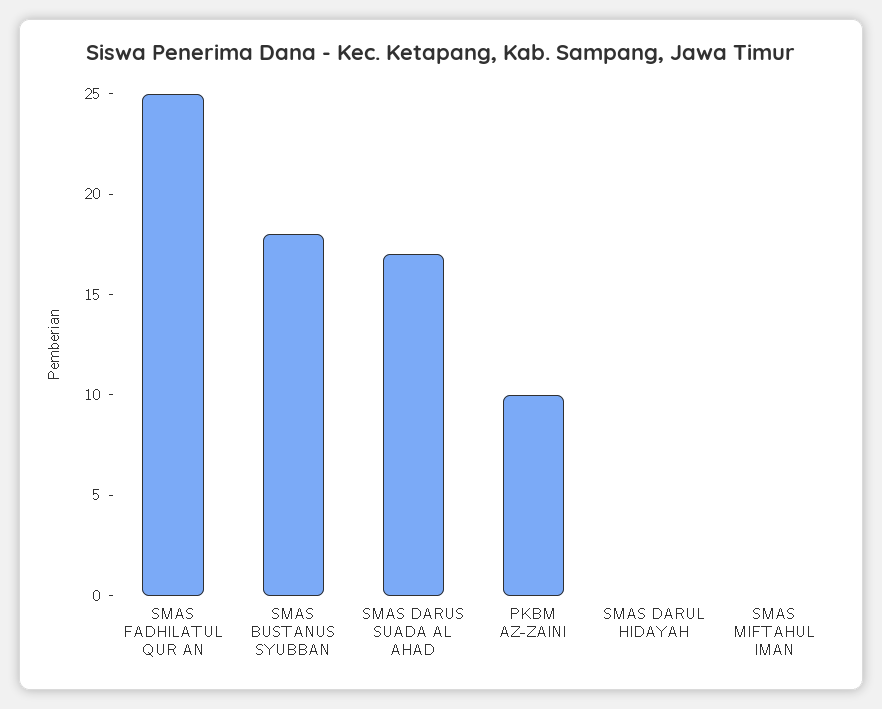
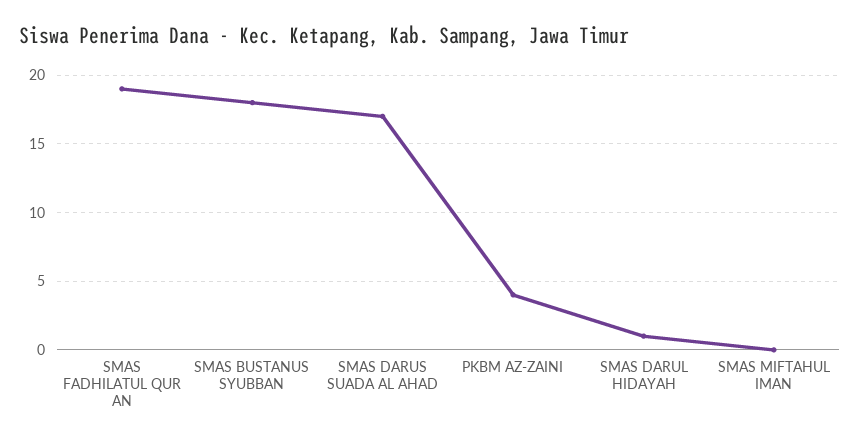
  {
-   "SMAS FADHILATUL QUR AN": 25,
+   "SMAS FADHILATUL QUR AN": 19,
    "SMAS BUSTANUS SYUBBAN": 18,
    "SMAS DARUS SUADA AL AHAD": 17,
-   "PKBM AZ-ZAINI": 10,
+   "PKBM AZ-ZAINI": 4,
-   "SMAS DARUL HIDAYAH": 0,
+   "SMAS DARUL HIDAYAH": 1,
    "SMAS MIFTAHUL IMAN": 0
  }

